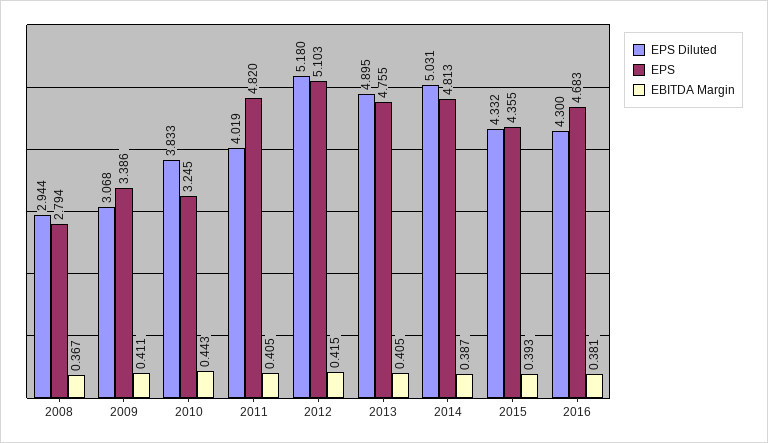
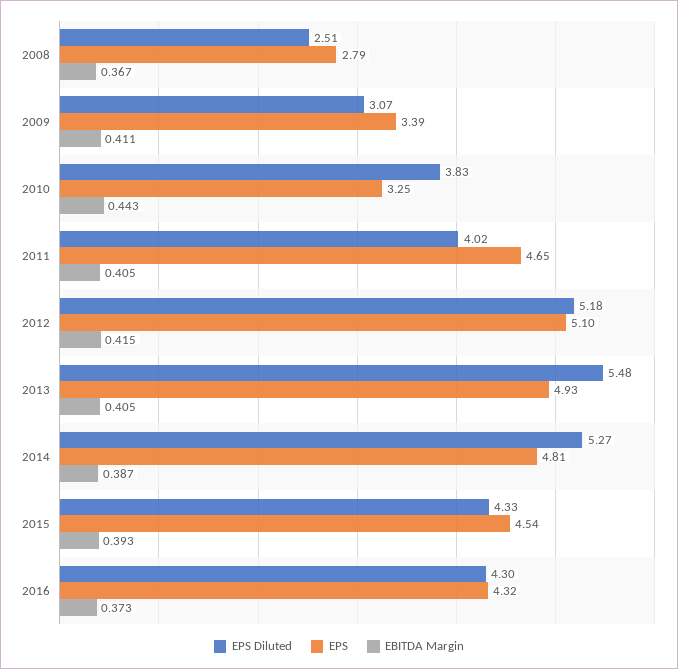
  {
    "EPS Diluted": {
-     "2008": 2.944,
+     "2008": 2.51,
      "2009": 3.068,
      "2010": 3.833,
      "2011": 4.019,
      "2012": 5.18,
-     "2013": 4.895,
+     "2013": 5.48,
-     "2014": 5.031,
+     "2014": 5.27,
      "2015": 4.332,
      "2016": 4.3
    },
    "EPS": {
      "2008": 2.794,
      "2009": 3.386,
      "2010": 3.245,
-     "2011": 4.82,
+     "2011": 4.65,
      "2012": 5.103,
-     "2013": 4.755,
+     "2013": 4.93,
      "2014": 4.813,
-     "2015": 4.355,
+     "2015": 4.54,
-     "2016": 4.683
+     "2016": 4.32
    },
    "EBITDA Margin": {
      "2008": 0.367,
      "2009": 0.411,
      "2010": 0.443,
      "2011": 0.405,
      "2012": 0.415,
      "2013": 0.405,
      "2014": 0.387,
      "2015": 0.393,
-     "2016": 0.381
+     "2016": 0.373
    }
  }

